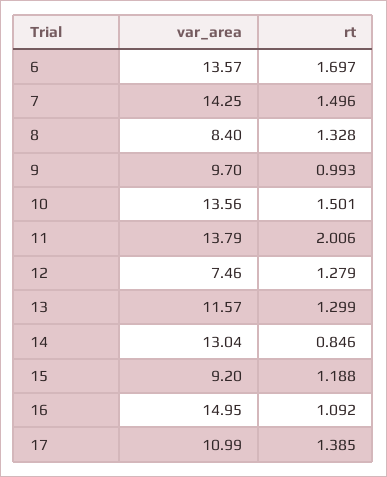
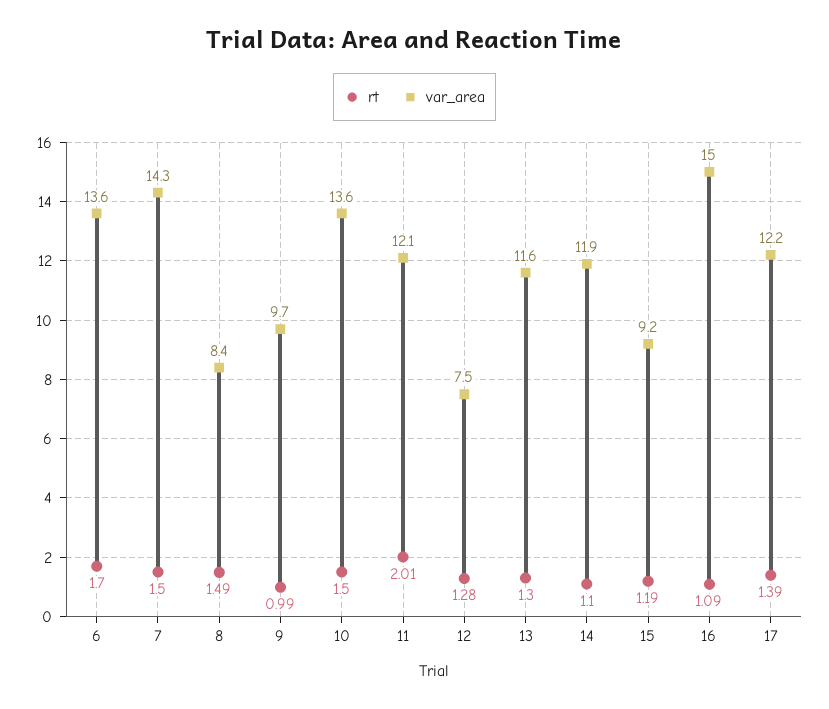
  {
    "var_area": {
      "6": 13.57,
      "7": 14.25,
      "8": 8.4,
      "9": 9.7,
      "10": 13.56,
-     "11": 13.79,
+     "11": 12.1,
      "12": 7.46,
      "13": 11.57,
-     "14": 13.04,
+     "14": 11.9,
      "15": 9.2,
      "16": 14.95,
-     "17": 10.99
+     "17": 12.2
    },
    "rt": {
      "6": 1.697,
      "7": 1.496,
-     "8": 1.328,
+     "8": 1.49,
      "9": 0.993,
      "10": 1.501,
      "11": 2.006,
      "12": 1.279,
      "13": 1.299,
-     "14": 0.846,
+     "14": 1.1,
      "15": 1.188,
      "16": 1.092,
      "17": 1.385
    }
  }

